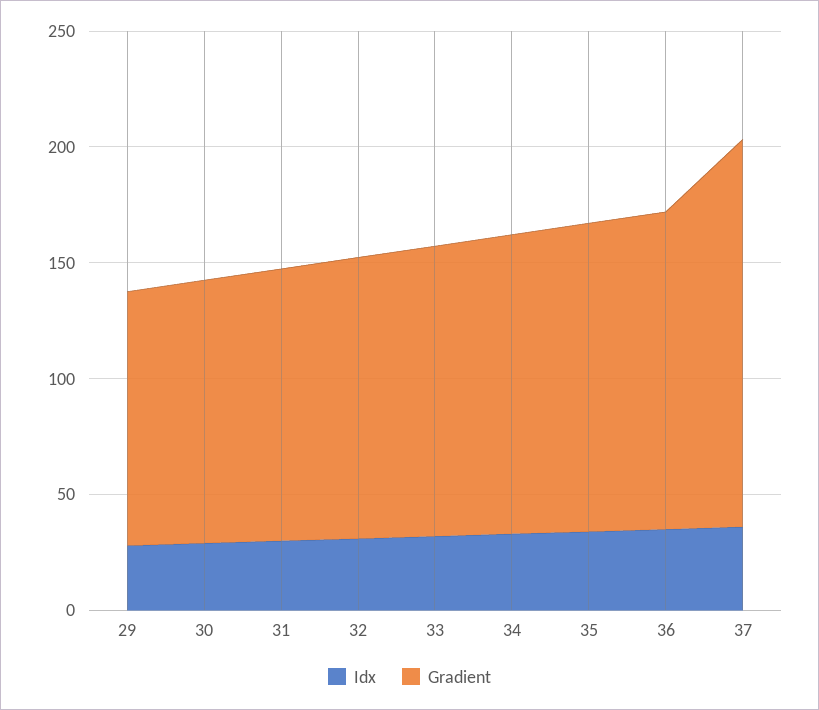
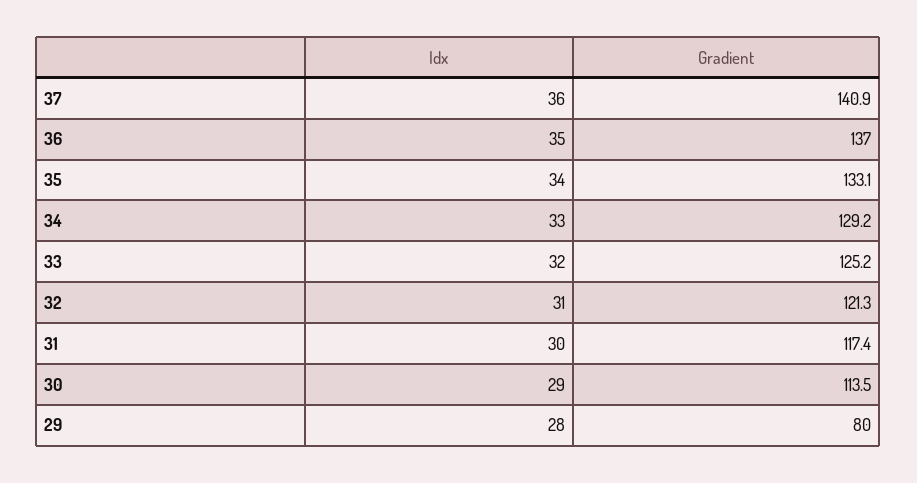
  {
    "Idx": {
      "29": 28,
      "30": 29,
      "31": 30,
      "32": 31,
      "33": 32,
      "34": 33,
      "35": 34,
      "36": 35,
      "37": 36
    },
    "Gradient": {
-     "29": 110,
+     "29": 80,
      "30": 113.5,
      "31": 117.4,
      "32": 121.3,
      "33": 125.2,
      "34": 129.2,
      "35": 133.1,
      "36": 137,
-     "37": 170
+     "37": 140.9
    }
  }

